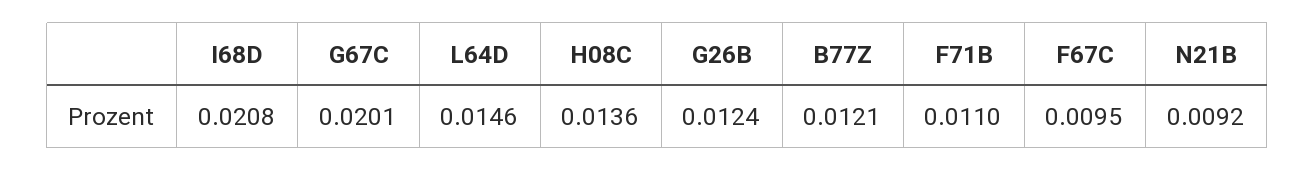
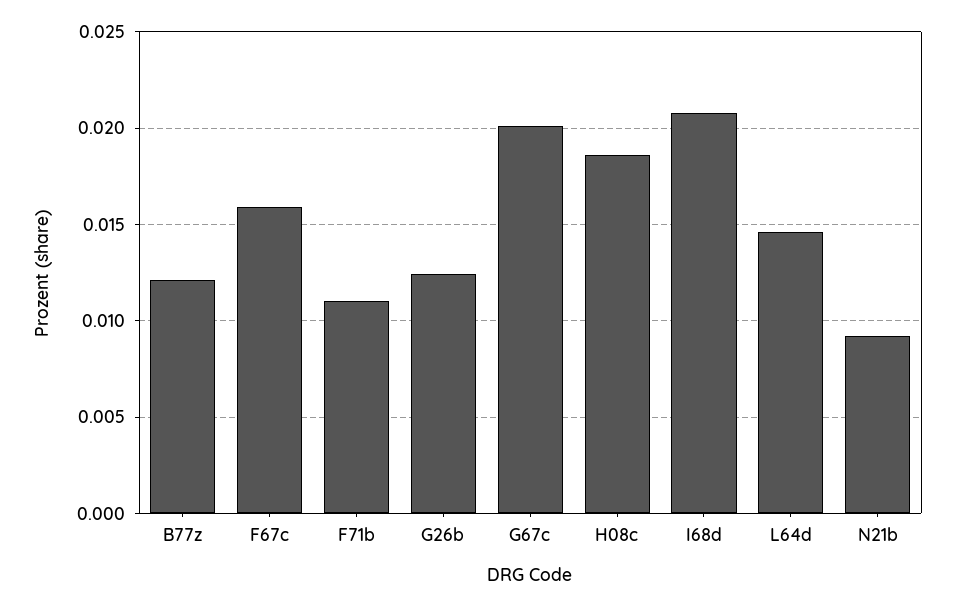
  {
    "I68D": 0.0208,
    "G67C": 0.0201,
    "L64D": 0.0146,
-   "H08C": 0.0136,
+   "H08C": 0.0185,
    "G26B": 0.0124,
    "B77Z": 0.0121,
    "F71B": 0.011,
-   "F67C": 0.0095,
+   "F67C": 0.016,
    "N21B": 0.0092
  }

